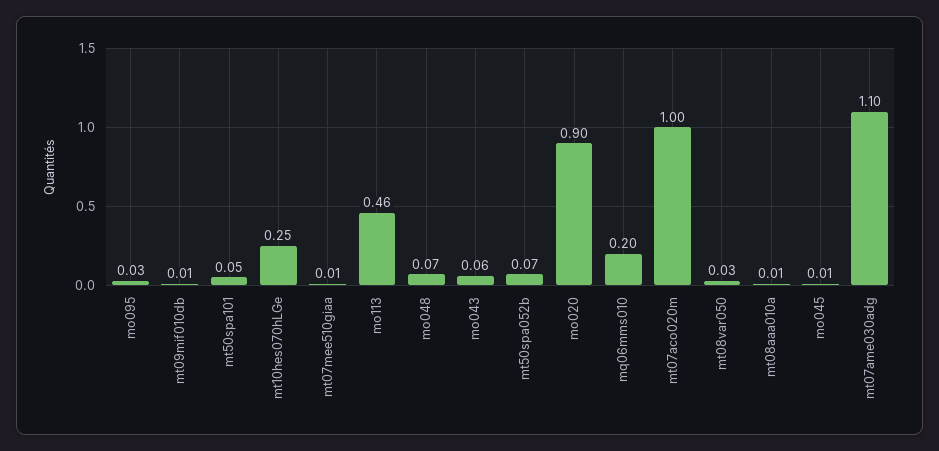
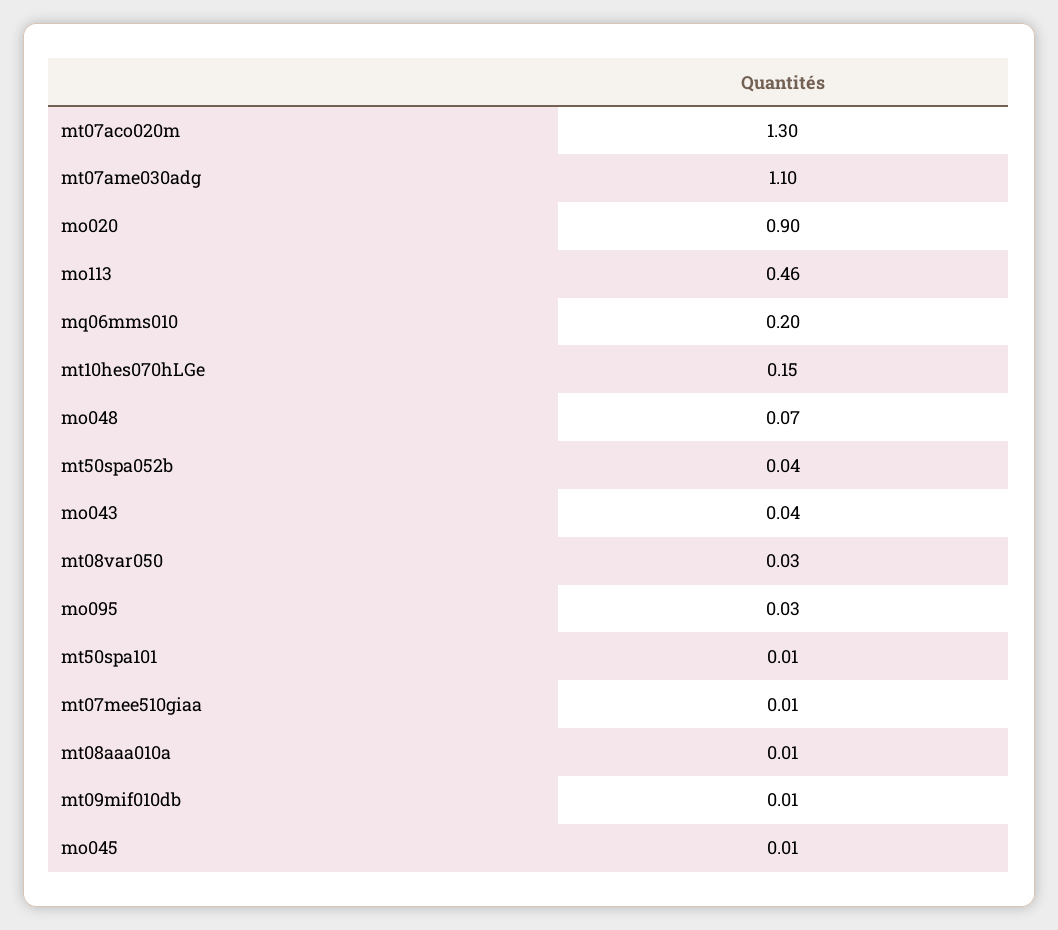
  {
    "mo095": 0.03,
    "mt09mif010db": 0.01,
-   "mt50spa101": 0.05,
+   "mt50spa101": 0.01,
-   "mt10hes070hLGe": 0.25,
+   "mt10hes070hLGe": 0.15,
    "mt07mee510giaa": 0.01,
    "mo113": 0.46,
    "mo048": 0.07,
-   "mo043": 0.06,
+   "mo043": 0.04,
-   "mt50spa052b": 0.07,
+   "mt50spa052b": 0.04,
    "mo020": 0.9,
    "mq06mms010": 0.2,
-   "mt07aco020m": 1,
+   "mt07aco020m": 1.3,
    "mt08var050": 0.03,
    "mt08aaa010a": 0.01,
    "mo045": 0.01,
    "mt07ame030adg": 1.1
  }

